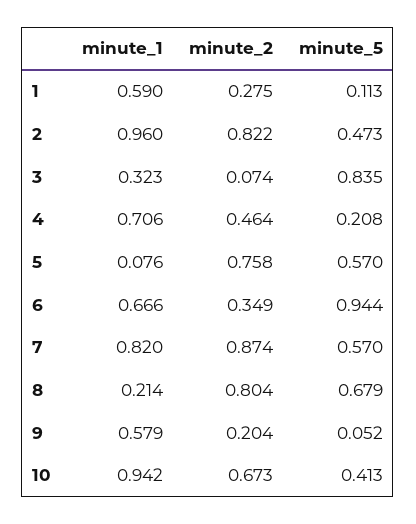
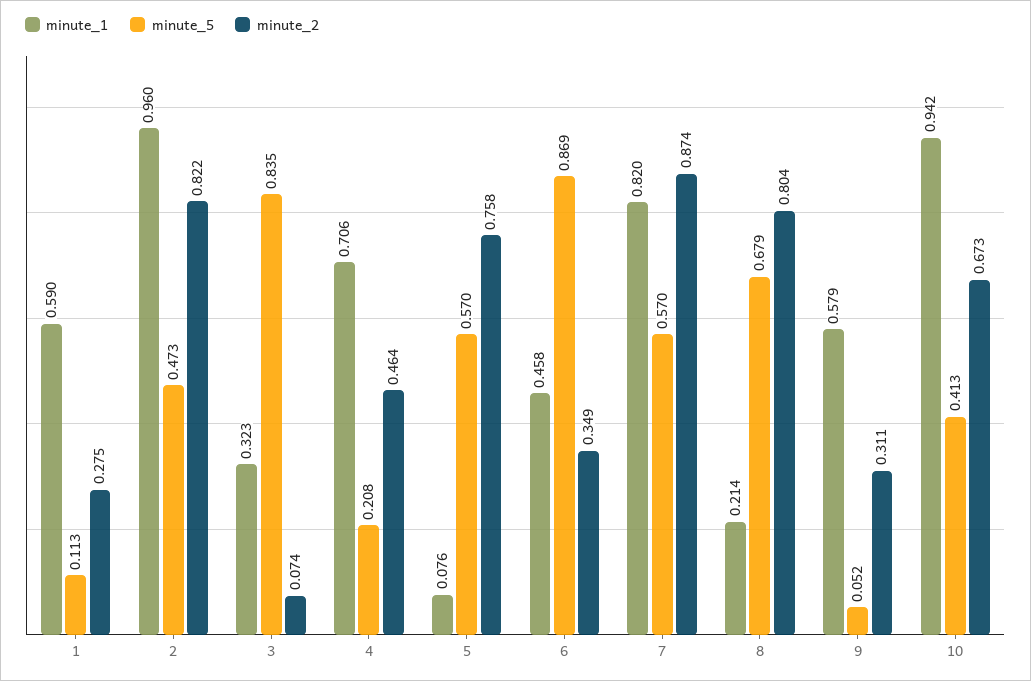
  {
    "minute_1": {
      "1": 0.59,
      "2": 0.96,
      "3": 0.323,
      "4": 0.706,
      "5": 0.076,
-     "6": 0.666,
+     "6": 0.458,
      "7": 0.82,
      "8": 0.214,
      "9": 0.579,
      "10": 0.942
    },
    "minute_2": {
      "1": 0.275,
      "2": 0.822,
      "3": 0.074,
      "4": 0.464,
      "5": 0.758,
      "6": 0.349,
      "7": 0.874,
      "8": 0.804,
-     "9": 0.204,
+     "9": 0.311,
      "10": 0.673
    },
    "minute_5": {
      "1": 0.113,
      "2": 0.473,
      "3": 0.835,
      "4": 0.208,
      "5": 0.57,
-     "6": 0.944,
+     "6": 0.869,
      "7": 0.57,
      "8": 0.679,
      "9": 0.052,
      "10": 0.413
    }
  }

